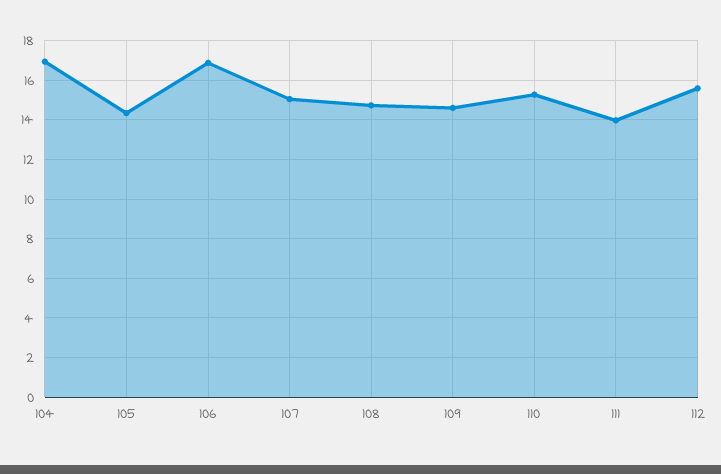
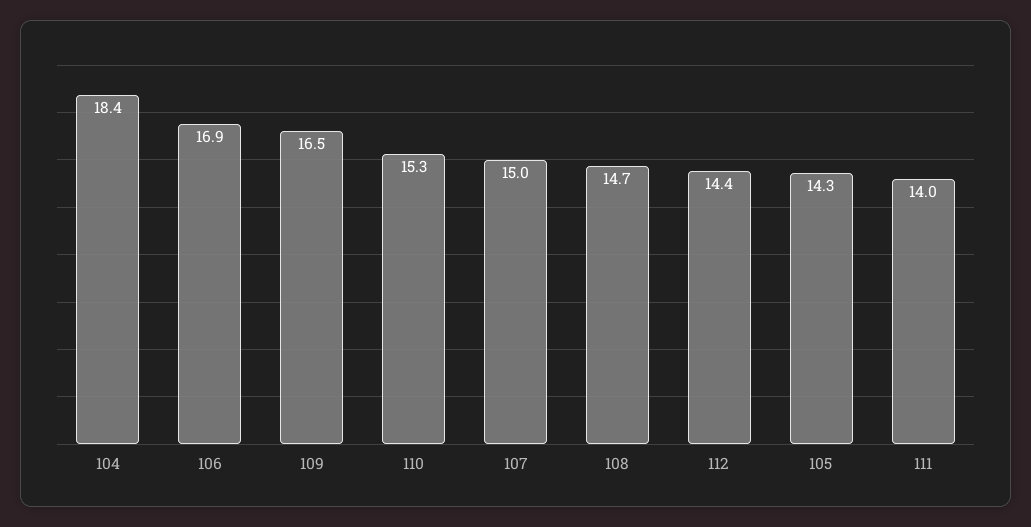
  {
-   "104": 17,
+   "104": 18.4,
    "105": 14.3,
    "106": 16.9,
    "107": 15,
    "108": 14.7,
-   "109": 14.5,
+   "109": 16.5,
    "110": 15.3,
    "111": 14,
-   "112": 15.5
+   "112": 14.4
  }

